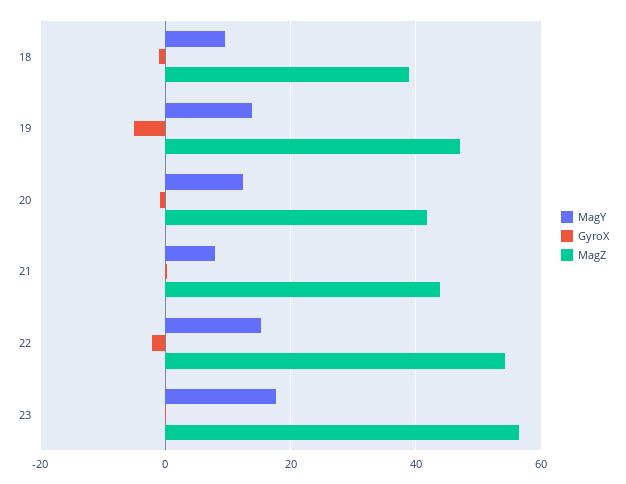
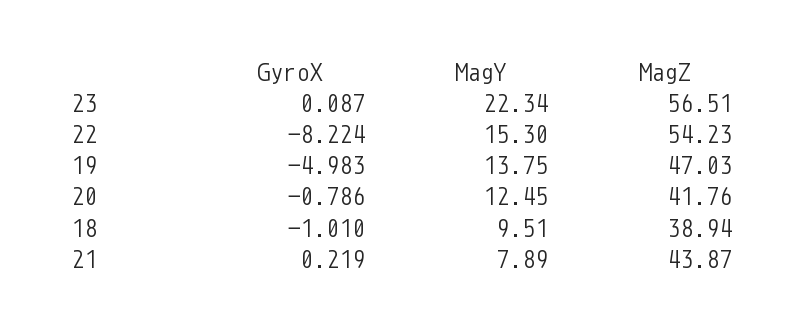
  {
    "MagY": {
      "18": 9.51,
      "19": 13.75,
      "20": 12.45,
      "21": 7.89,
      "22": 15.3,
-     "23": 18
+     "23": 22.34
    },
    "GyroX": {
      "18": -1.01,
      "19": -4.983,
      "20": -0.786,
      "21": 0.219,
-     "22": -2,
+     "22": -8.224,
      "23": 0.087
    },
    "MagZ": {
      "18": 38.94,
      "19": 47.03,
      "20": 41.76,
      "21": 43.87,
      "22": 54.23,
      "23": 56.51
    }
  }

